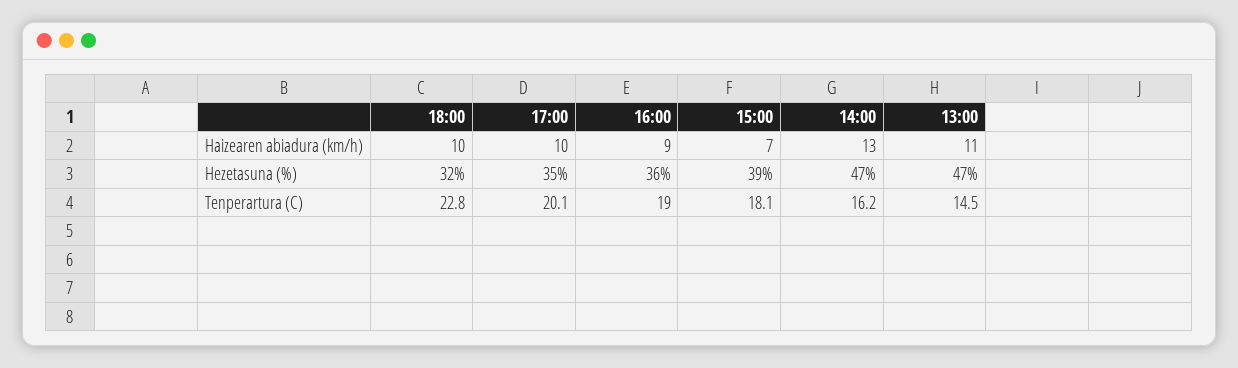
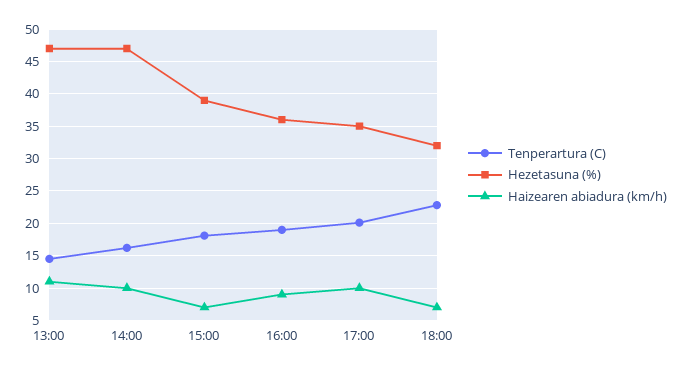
  {
    "Haizearen abiadura (km/h)": {
-     "18:00": 10,
+     "18:00": 7,
      "17:00": 10,
      "16:00": 9,
      "15:00": 7,
-     "14:00": 13,
+     "14:00": 10,
      "13:00": 11
    },
    "Hezetasuna (%)": {
      "18:00": 32,
      "17:00": 35,
      "16:00": 36,
      "15:00": 39,
      "14:00": 47,
      "13:00": 47
    },
    "Tenperartura (C)": {
      "18:00": 22.8,
      "17:00": 20.1,
      "16:00": 19,
      "15:00": 18.1,
      "14:00": 16.2,
      "13:00": 14.5
    }
  }

